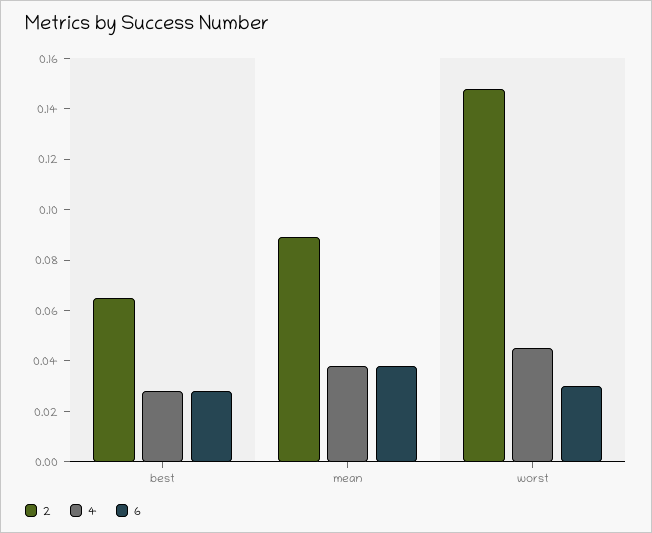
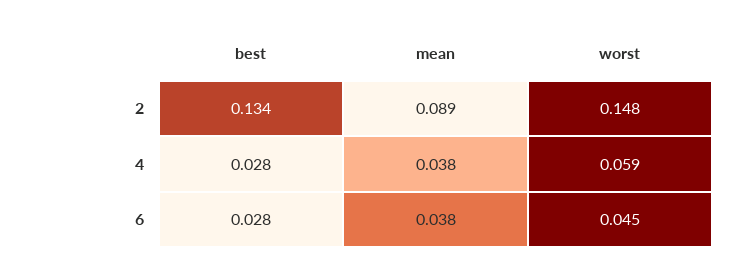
  {
    "2": {
-     "best": 0.065,
+     "best": 0.134,
      "mean": 0.089,
      "worst": 0.148
    },
    "4": {
      "best": 0.028,
      "mean": 0.038,
-     "worst": 0.045
+     "worst": 0.059
    },
    "6": {
      "best": 0.028,
      "mean": 0.038,
-     "worst": 0.03
+     "worst": 0.045
    }
  }

